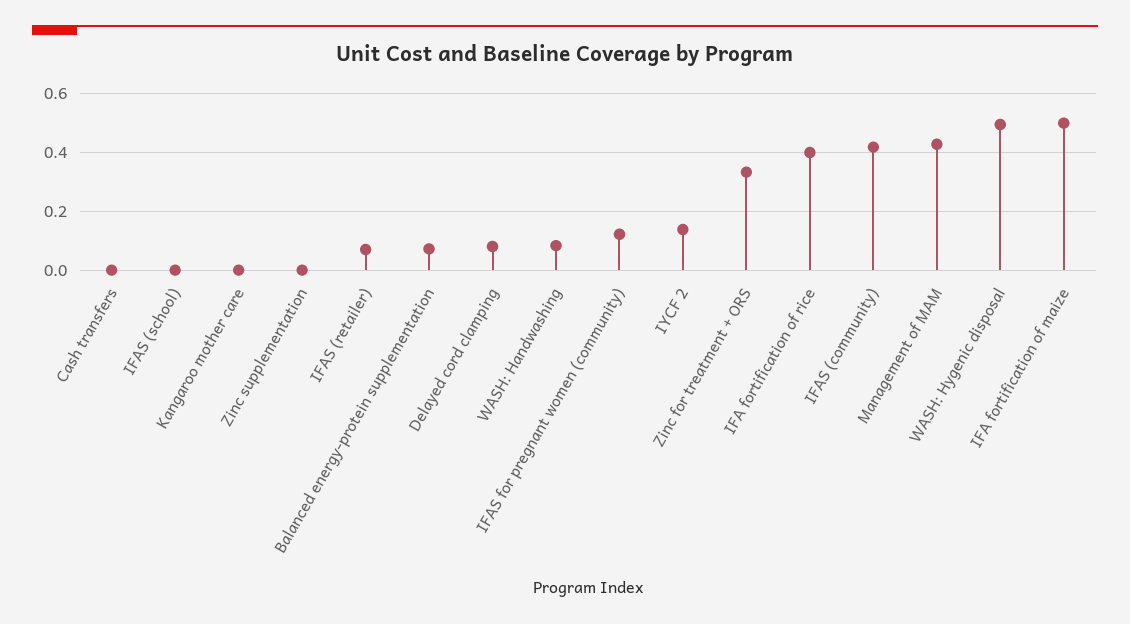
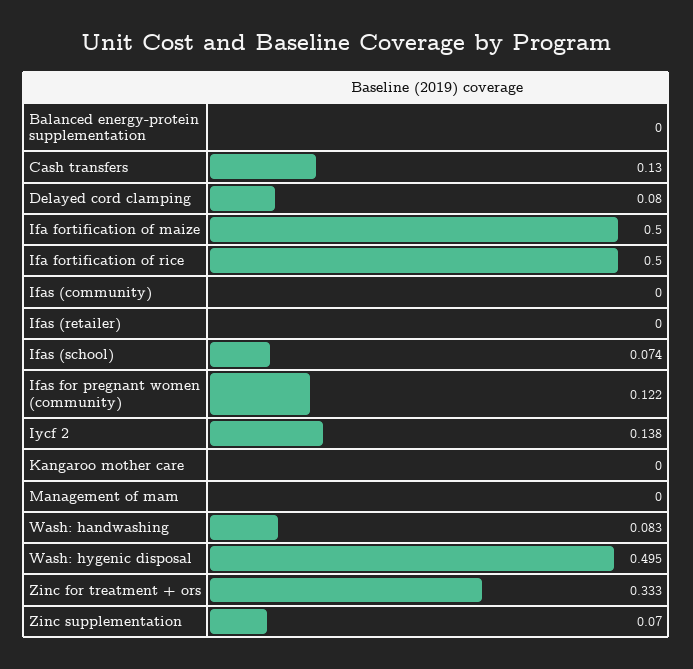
  {
-   "Cash transfers": 0,
+   "Cash transfers": 0.13,
-   "IFAS (school)": 0,
+   "IFAS (school)": 0.074,
    "Kangaroo mother care": 0,
-   "Zinc supplementation": 0,
+   "Zinc supplementation": 0.07,
-   "IFAS (retailer)": 0.075,
+   "IFAS (retailer)": 0,
-   "Balanced energy-protein supplementation": 0.075,
+   "Balanced energy-protein supplementation": 0,
    "Delayed cord clamping": 0.08,
    "WASH: Handwashing": 0.083,
    "IFAS for pregnant women (community)": 0.122,
    "IYCF 2": 0.138,
    "Zinc for treatment + ORS": 0.333,
-   "IFA fortification of rice": 0.4,
+   "IFA fortification of rice": 0.5,
-   "IFAS (community)": 0.425,
+   "IFAS (community)": 0,
-   "Management of MAM": 0.425,
+   "Management of MAM": 0,
    "WASH: Hygenic disposal": 0.495,
    "IFA fortification of maize": 0.5
  }

